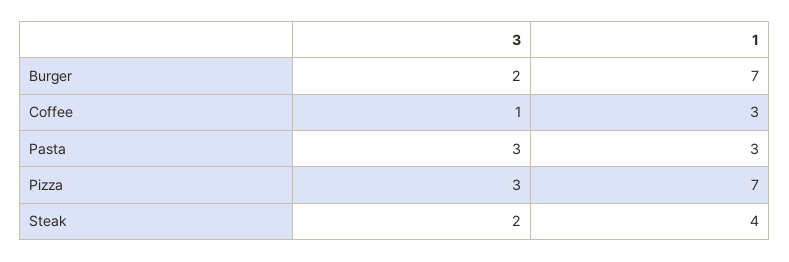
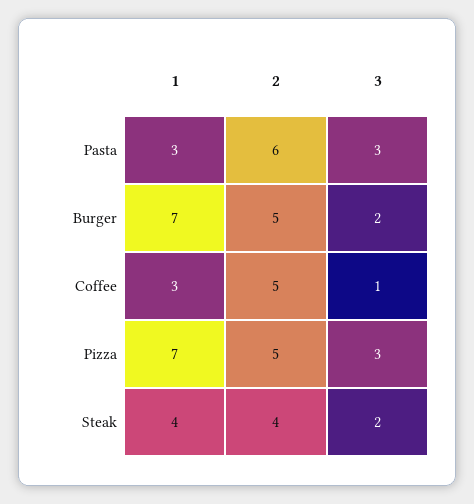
  {
    "3": {
      "Burger": 2,
      "Coffee": 1,
      "Pasta": 3,
      "Pizza": 3,
      "Steak": 2
    },
    "1": {
      "Burger": 7,
      "Coffee": 3,
      "Pasta": 3,
      "Pizza": 7,
      "Steak": 4
-   }
+   },
+   "2": {
+     "Pasta": 6,
+     "Burger": 5,
+     "Coffee": 5,
+     "Pizza": 5,
+     "Steak": 4
+   }
  }

